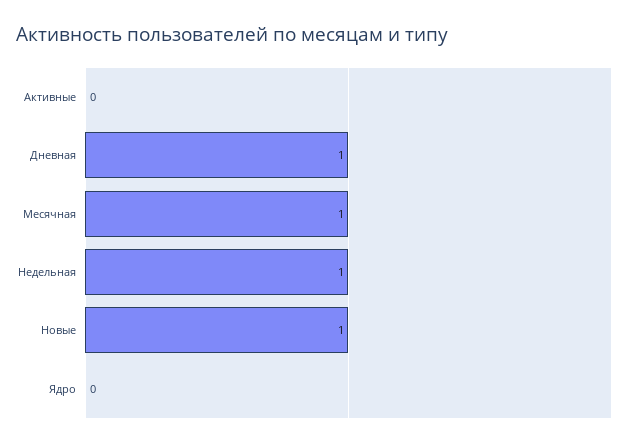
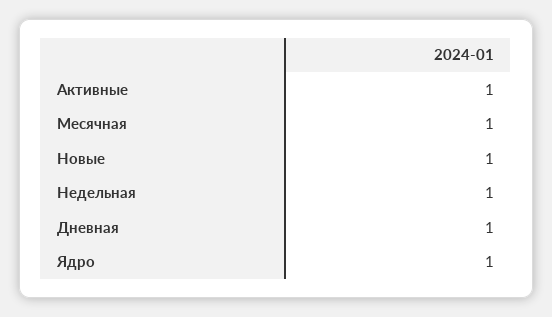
  {
-   "Активные": 0,
+   "Активные": 1,
    "Дневная": 1,
    "Месячная": 1,
    "Недельная": 1,
    "Новые": 1,
-   "Ядро": 0
+   "Ядро": 1
  }

